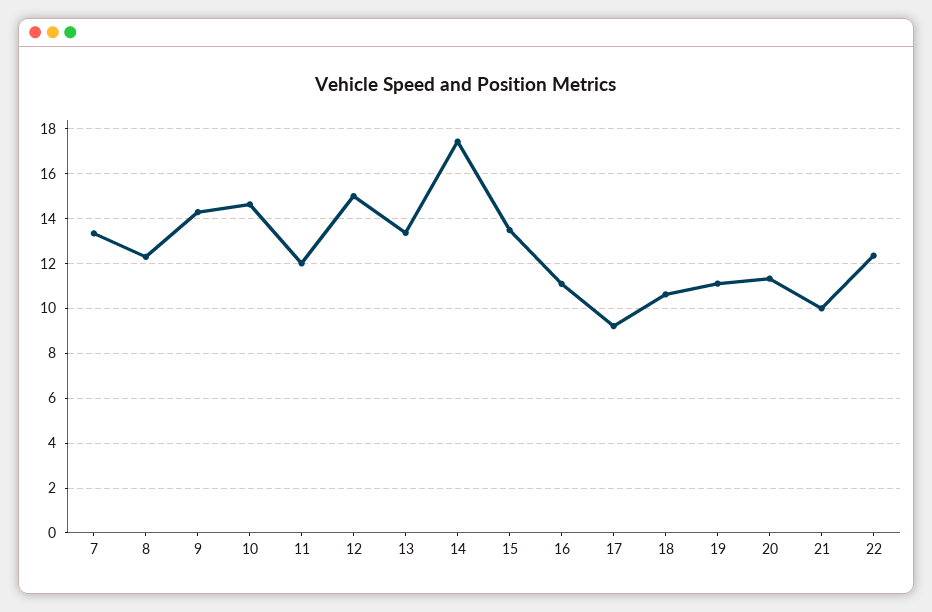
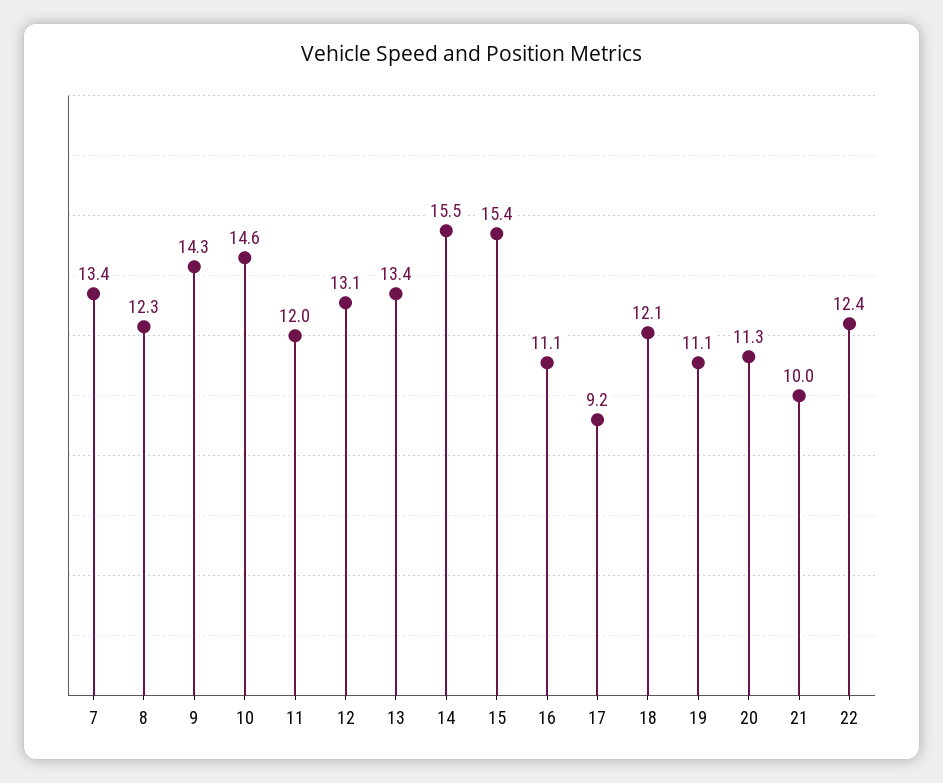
  {
    "7": 13.4,
    "8": 12.3,
    "9": 14.3,
    "10": 14.6,
    "11": 12,
-   "12": 15,
+   "12": 13.1,
    "13": 13.4,
-   "14": 17.5,
+   "14": 15.5,
-   "15": 13.5,
+   "15": 15.4,
    "16": 11.1,
    "17": 9.2,
-   "18": 10.5,
+   "18": 12.1,
    "19": 11.1,
    "20": 11.3,
    "21": 10,
    "22": 12.4
  }

